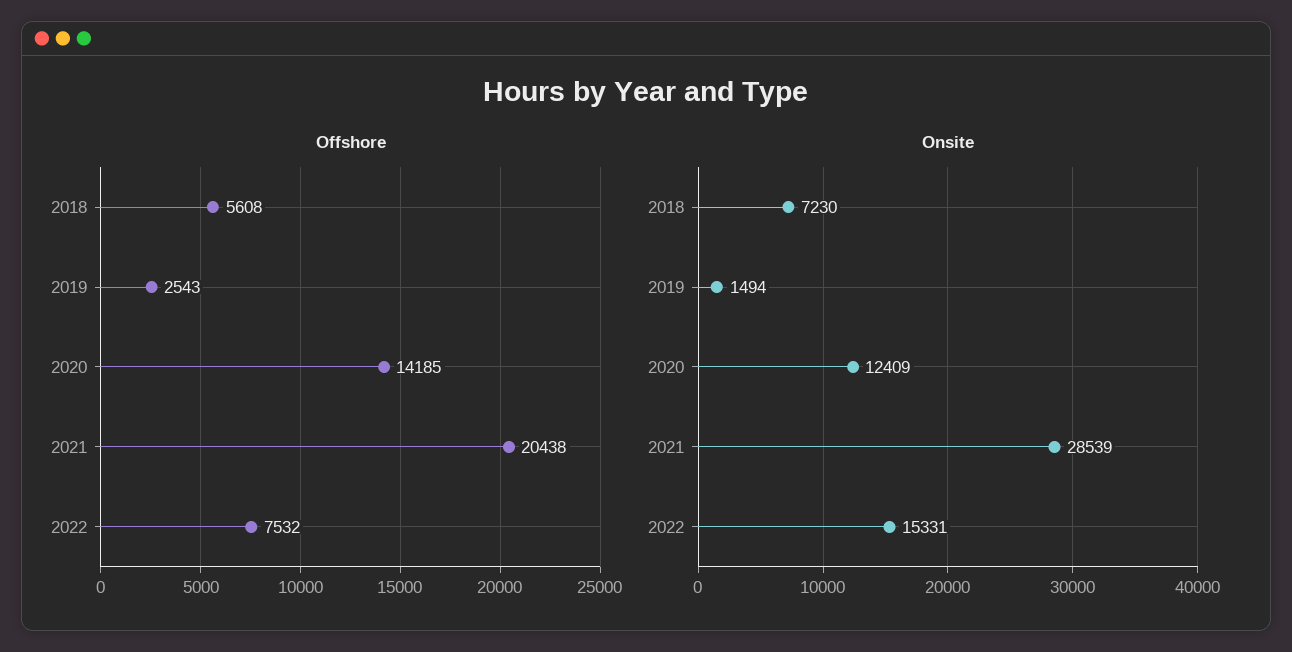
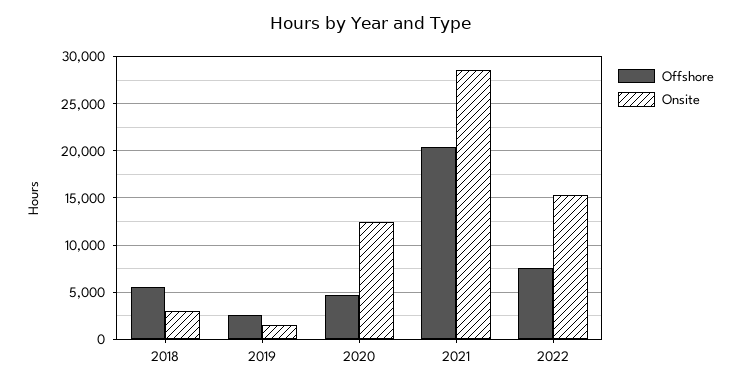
  {
    "Offshore": {
      "2018": 5608,
      "2019": 2543,
-     "2020": 14185,
+     "2020": 5000,
      "2021": 20438,
      "2022": 7532
    },
    "Onsite": {
-     "2018": 7230,
+     "2018": 3000,
      "2019": 1494,
      "2020": 12409,
      "2021": 28539,
      "2022": 15331
    }
  }

